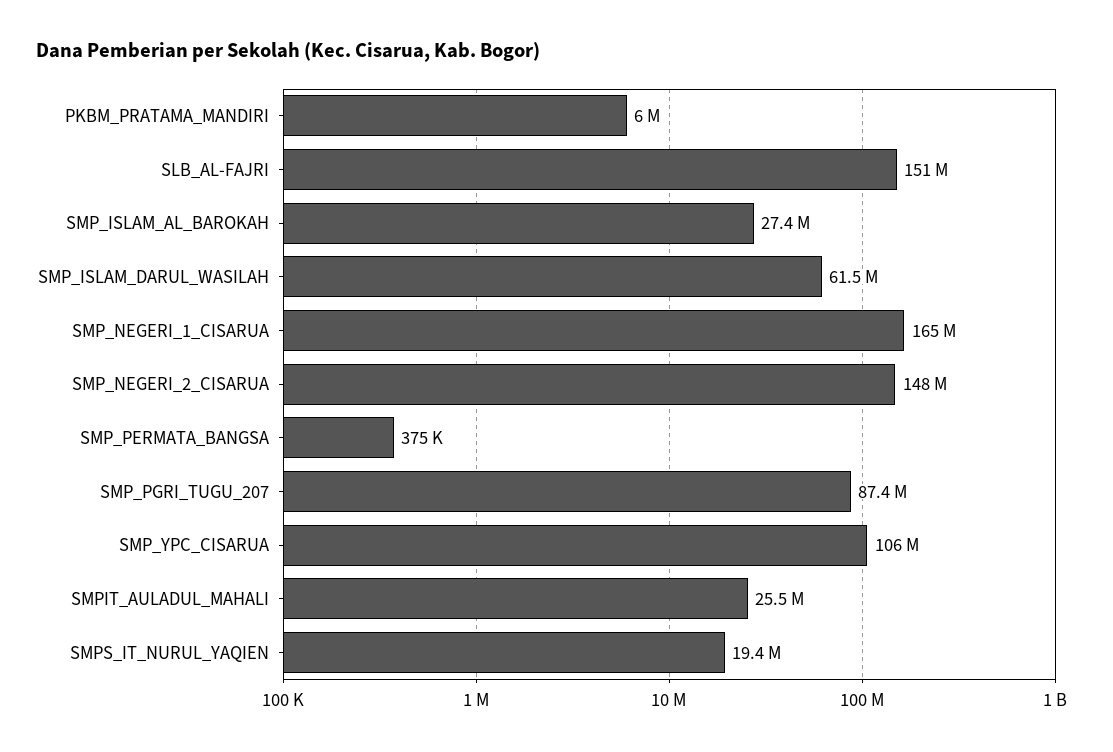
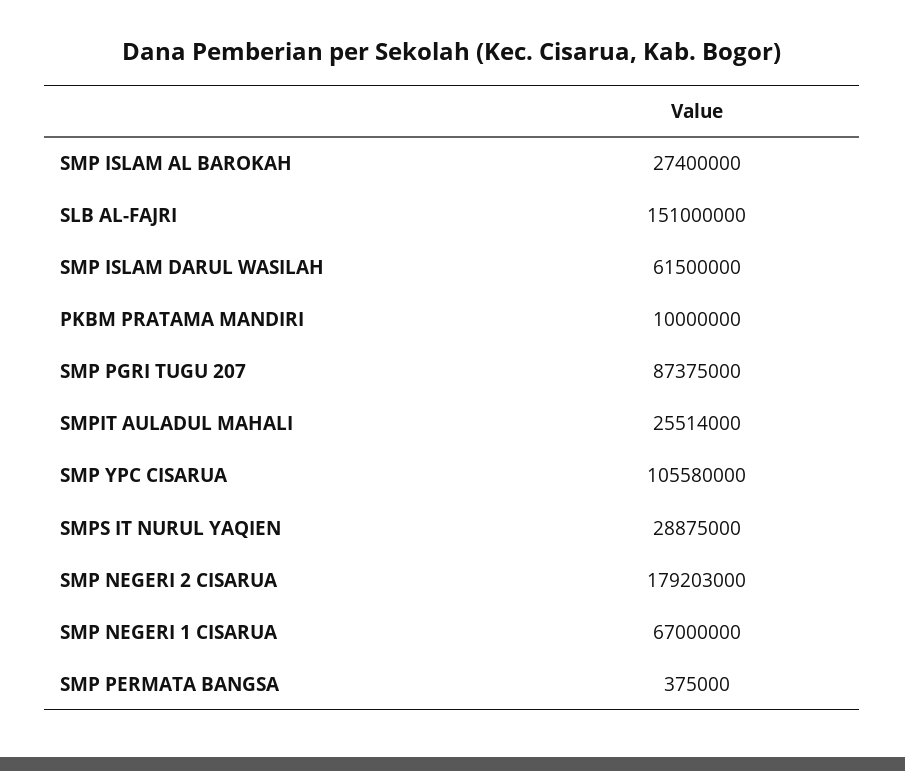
  {
-   "PKBM_PRATAMA_MANDIRI": 6000000,
+   "PKBM_PRATAMA_MANDIRI": 10000000,
    "SLB_AL-FAJRI": 151000000,
    "SMP_ISLAM_AL_BAROKAH": 27400000,
    "SMP_ISLAM_DARUL_WASILAH": 61500000,
-   "SMP_NEGERI_1_CISARUA": 165000000,
+   "SMP_NEGERI_1_CISARUA": 67000000,
-   "SMP_NEGERI_2_CISARUA": 148000000,
+   "SMP_NEGERI_2_CISARUA": 179203000,
    "SMP_PERMATA_BANGSA": 375000,
    "SMP_PGRI_TUGU_207": 87375000,
    "SMP_YPC_CISARUA": 105580000,
    "SMPIT_AULADUL_MAHALI": 25514000,
-   "SMPS_IT_NURUL_YAQIEN": 19400000
+   "SMPS_IT_NURUL_YAQIEN": 28875000
  }

